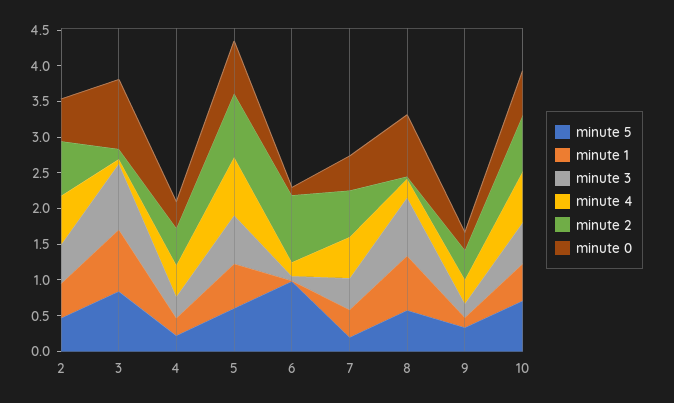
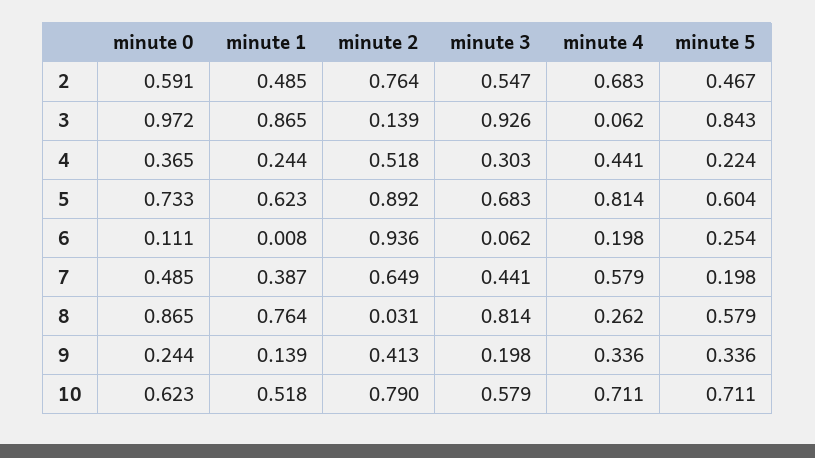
  {
    "minute 5": {
      "2": 0.467,
      "3": 0.843,
      "4": 0.224,
      "5": 0.604,
-     "6": 1,
+     "6": 0.254,
      "7": 0.198,
      "8": 0.579,
      "9": 0.336,
      "10": 0.711
    },
    "minute 1": {
      "2": 0.485,
      "3": 0.865,
      "4": 0.244,
      "5": 0.623,
      "6": 0.008,
      "7": 0.387,
      "8": 0.764,
      "9": 0.139,
      "10": 0.518
    },
    "minute 3": {
      "2": 0.547,
      "3": 0.926,
      "4": 0.303,
      "5": 0.683,
      "6": 0.062,
      "7": 0.441,
      "8": 0.814,
      "9": 0.198,
      "10": 0.579
    },
    "minute 4": {
      "2": 0.683,
      "3": 0.062,
      "4": 0.441,
      "5": 0.814,
      "6": 0.198,
      "7": 0.579,
      "8": 0.262,
      "9": 0.336,
      "10": 0.711
    },
    "minute 2": {
      "2": 0.764,
      "3": 0.139,
      "4": 0.518,
      "5": 0.892,
      "6": 0.936,
      "7": 0.649,
      "8": 0.031,
      "9": 0.413,
      "10": 0.79
    },
    "minute 0": {
      "2": 0.591,
      "3": 0.972,
      "4": 0.365,
      "5": 0.733,
      "6": 0.111,
      "7": 0.485,
      "8": 0.865,
      "9": 0.244,
      "10": 0.623
    }
  }

